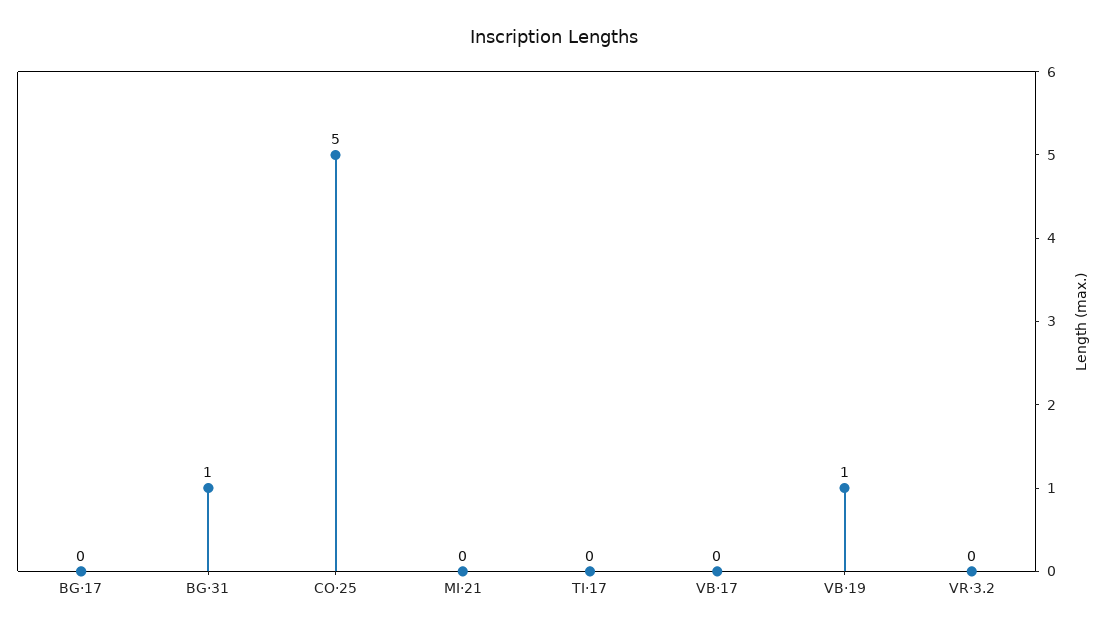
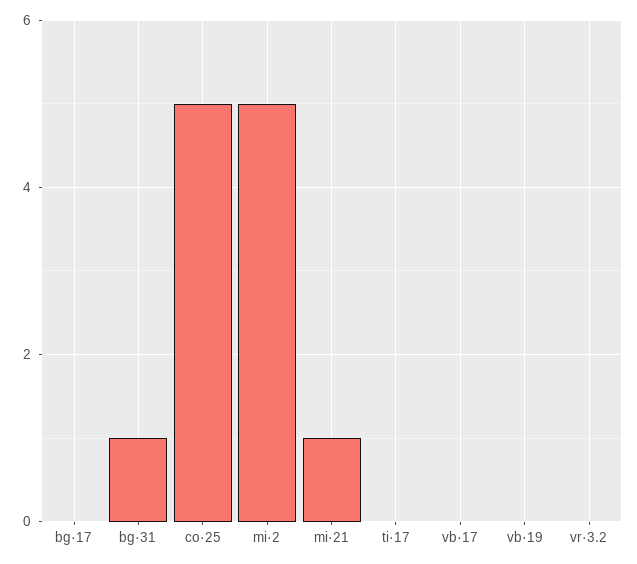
  {
    "BG·17": 0,
    "BG·31": 1,
    "CO·25": 5,
-   "MI·21": 0,
+   "MI·21": 1,
    "TI·17": 0,
    "VB·17": 0,
-   "VB·19": 1,
+   "VB·19": 0,
-   "VR·3.2": 0
+   "VR·3.2": 0,
+   "mi·2": 5
  }

